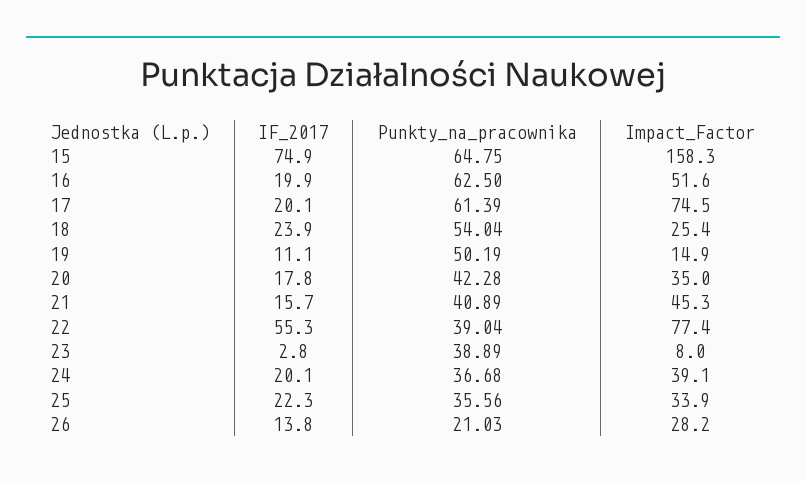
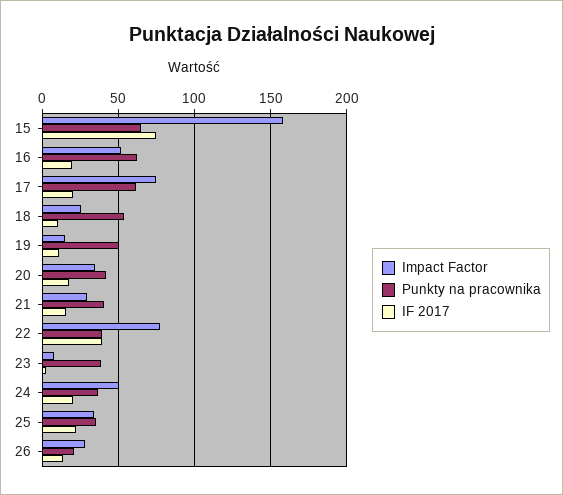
  {
    "IF_2017": {
      "15": 74.9,
      "16": 19.9,
      "17": 20.1,
-     "18": 23.9,
+     "18": 10,
      "19": 11.1,
      "20": 17.8,
      "21": 15.7,
-     "22": 55.3,
+     "22": 40,
      "23": 2.8,
      "24": 20.1,
      "25": 22.3,
      "26": 13.8
    },
    "Punkty_na_pracownika": {
      "15": 64.75,
      "16": 62.5,
      "17": 61.39,
      "18": 54.04,
      "19": 50.19,
      "20": 42.28,
      "21": 40.89,
      "22": 39.04,
      "23": 38.89,
      "24": 36.68,
      "25": 35.56,
      "26": 21.03
    },
    "Impact_Factor": {
      "15": 158.3,
      "16": 51.6,
      "17": 74.5,
      "18": 25.4,
      "19": 14.9,
      "20": 35,
-     "21": 45.3,
+     "21": 30,
      "22": 77.4,
      "23": 8,
-     "24": 39.1,
+     "24": 50,
      "25": 33.9,
      "26": 28.2
    }
  }

